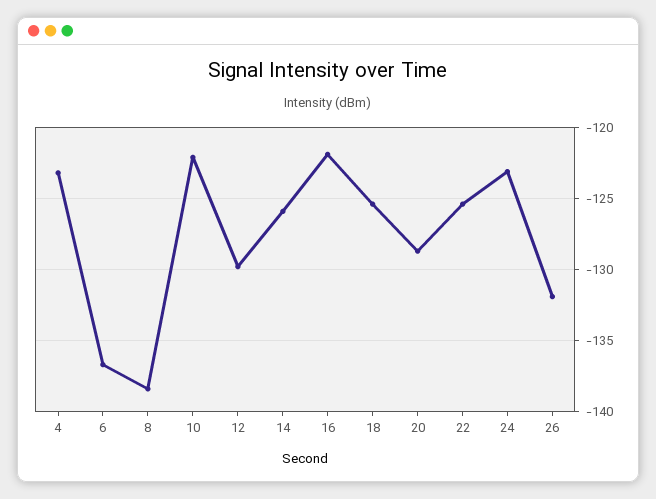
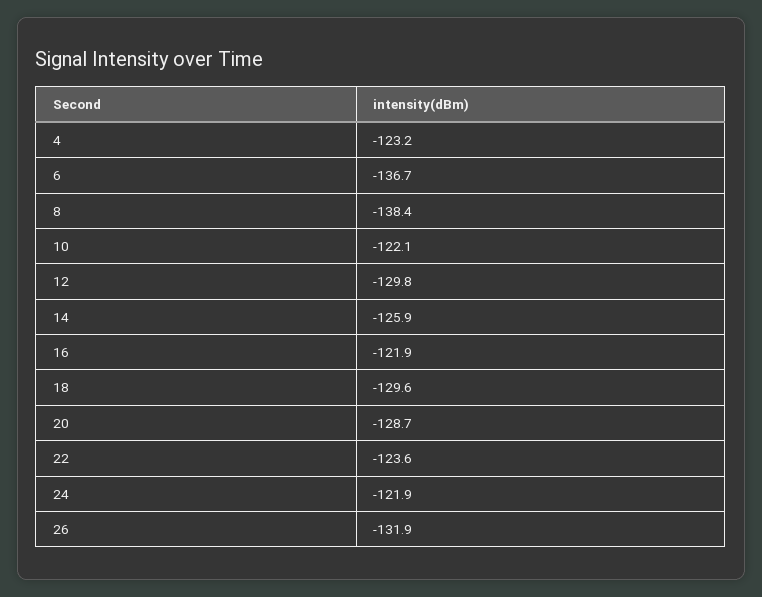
  {
    "4": -123.2,
    "6": -136.7,
    "8": -138.4,
    "10": -122.1,
    "12": -129.8,
    "14": -125.9,
    "16": -121.9,
-   "18": -125.5,
+   "18": -129.6,
    "20": -128.7,
-   "22": -125.5,
+   "22": -123.6,
-   "24": -123,
+   "24": -121.9,
    "26": -131.9
  }

